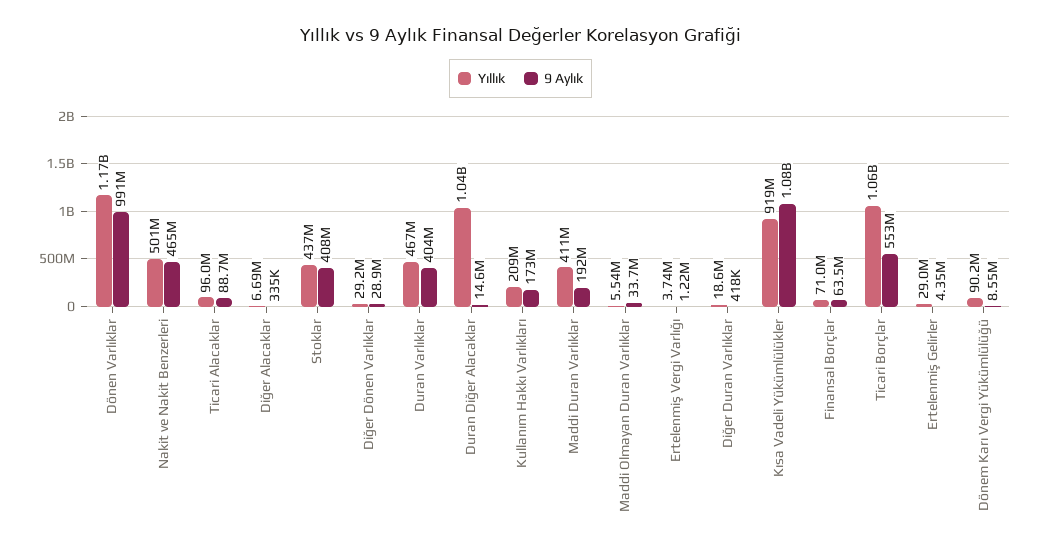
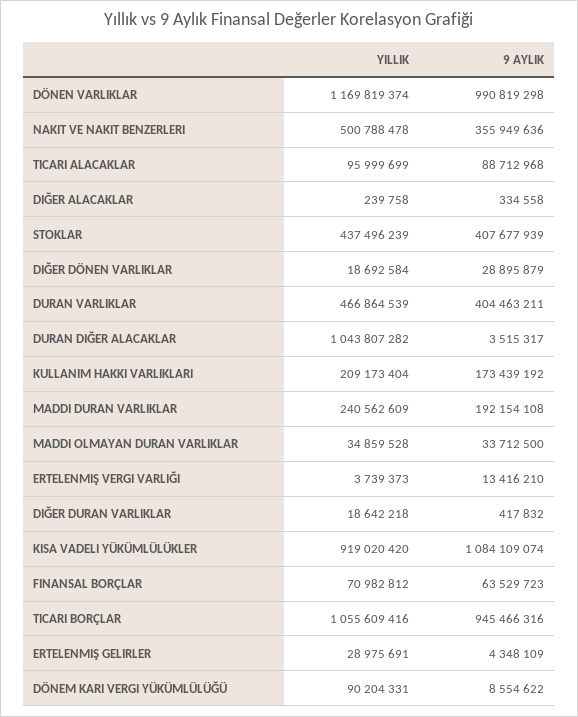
  {
    "Yıllık": {
      "Dönen Varlıklar": 1169819374,
      "Nakit ve Nakit Benzerleri": 500788478,
      "Ticari Alacaklar": 95999699,
-     "Diğer Alacaklar": 6690000,
+     "Diğer Alacaklar": 239758,
      "Stoklar": 437496239,
-     "Diğer Dönen Varlıklar": 29200000,
+     "Diğer Dönen Varlıklar": 18692584,
      "Duran Varlıklar": 466864539,
      "Duran Diğer Alacaklar": 1043807282,
      "Kullanım Hakkı Varlıkları": 209173404,
-     "Maddi Duran Varlıklar": 411000000,
+     "Maddi Duran Varlıklar": 240562609,
-     "Maddi Olmayan Duran Varlıklar": 5540000,
+     "Maddi Olmayan Duran Varlıklar": 34859528,
      "Ertelenmiş Vergi Varlığı": 3739373,
      "Diğer Duran Varlıklar": 18642218,
      "Kısa Vadeli Yükümlülükler": 919020420,
      "Finansal Borçlar": 70982812,
      "Ticari Borçlar": 1055609416,
      "Ertelenmiş Gelirler": 28975691,
      "Dönem Karı Vergi Yükümlülüğü": 90204331
    },
    "9 Aylık": {
      "Dönen Varlıklar": 990819298,
-     "Nakit ve Nakit Benzerleri": 465000000,
+     "Nakit ve Nakit Benzerleri": 355949636,
      "Ticari Alacaklar": 88712968,
      "Diğer Alacaklar": 334558,
      "Stoklar": 407677939,
      "Diğer Dönen Varlıklar": 28895879,
      "Duran Varlıklar": 404463211,
-     "Duran Diğer Alacaklar": 14600000,
+     "Duran Diğer Alacaklar": 3515317,
      "Kullanım Hakkı Varlıkları": 173439192,
      "Maddi Duran Varlıklar": 192154108,
      "Maddi Olmayan Duran Varlıklar": 33712500,
-     "Ertelenmiş Vergi Varlığı": 1220000,
+     "Ertelenmiş Vergi Varlığı": 13416210,
      "Diğer Duran Varlıklar": 417832,
      "Kısa Vadeli Yükümlülükler": 1084109074,
      "Finansal Borçlar": 63529723,
-     "Ticari Borçlar": 553000000,
+     "Ticari Borçlar": 945466316,
      "Ertelenmiş Gelirler": 4348109,
      "Dönem Karı Vergi Yükümlülüğü": 8554622
    }
  }

